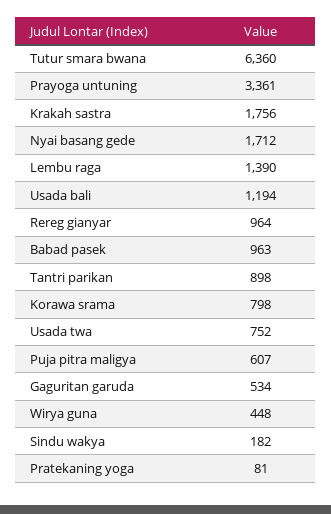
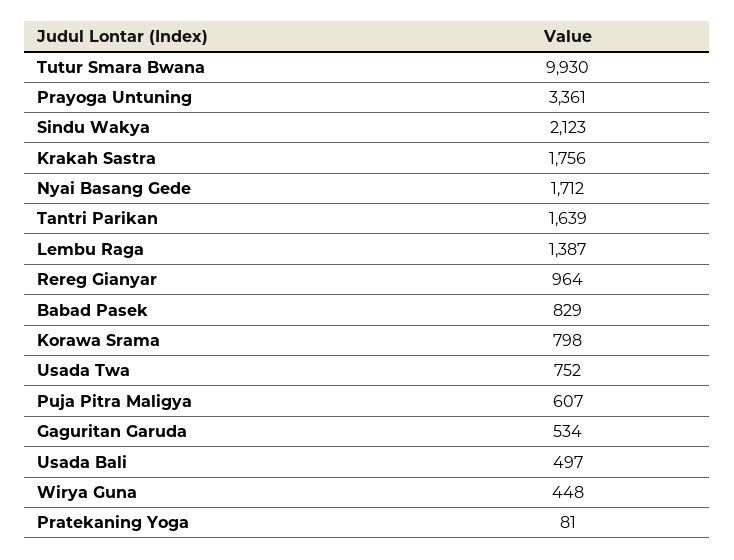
  {
-   "Tutur smara bwana": 6360,
+   "Tutur smara bwana": 9930,
    "Prayoga untuning": 3361,
    "Krakah sastra": 1756,
    "Nyai basang gede": 1712,
-   "Lembu raga": 1390,
+   "Lembu raga": 1387,
-   "Usada bali": 1194,
+   "Usada bali": 497,
    "Rereg gianyar": 964,
-   "Babad pasek": 963,
+   "Babad pasek": 829,
-   "Tantri parikan": 898,
+   "Tantri parikan": 1639,
    "Korawa srama": 798,
    "Usada twa": 752,
    "Puja pitra maligya": 607,
    "Gaguritan garuda": 534,
    "Wirya guna": 448,
-   "Sindu wakya": 182,
+   "Sindu wakya": 2123,
    "Pratekaning yoga": 81
  }

